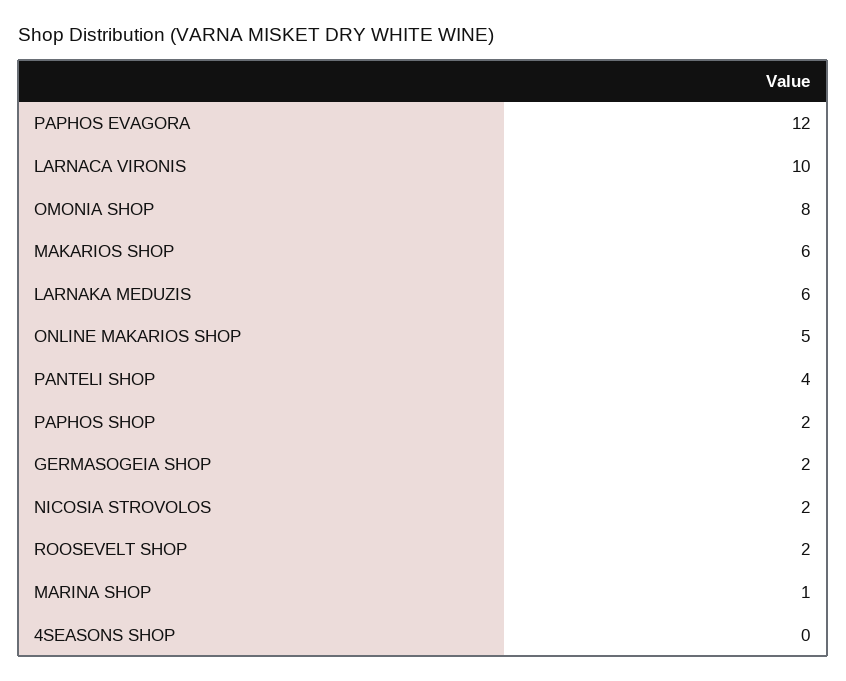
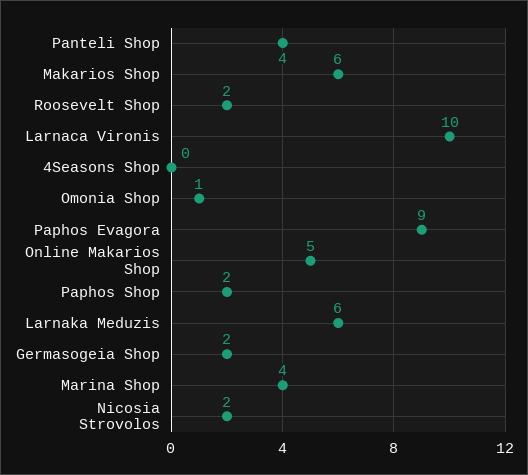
  {
-   "PAPHOS EVAGORA": 12,
+   "PAPHOS EVAGORA": 9,
    "LARNACA VIRONIS": 10,
-   "OMONIA SHOP": 8,
+   "OMONIA SHOP": 1,
    "MAKARIOS SHOP": 6,
    "LARNAKA MEDUZIS": 6,
    "ONLINE MAKARIOS SHOP": 5,
    "PANTELI SHOP": 4,
    "PAPHOS SHOP": 2,
    "GERMASOGEIA SHOP": 2,
    "NICOSIA STROVOLOS": 2,
    "ROOSEVELT SHOP": 2,
-   "MARINA SHOP": 1,
+   "MARINA SHOP": 4,
    "4SEASONS SHOP": 0
  }

